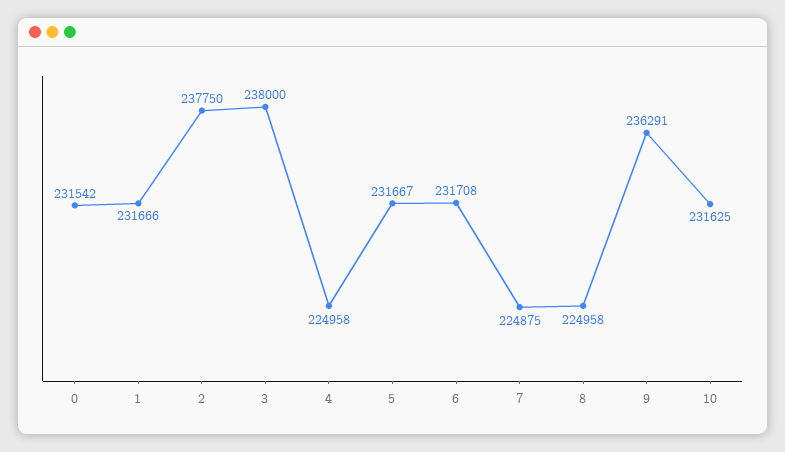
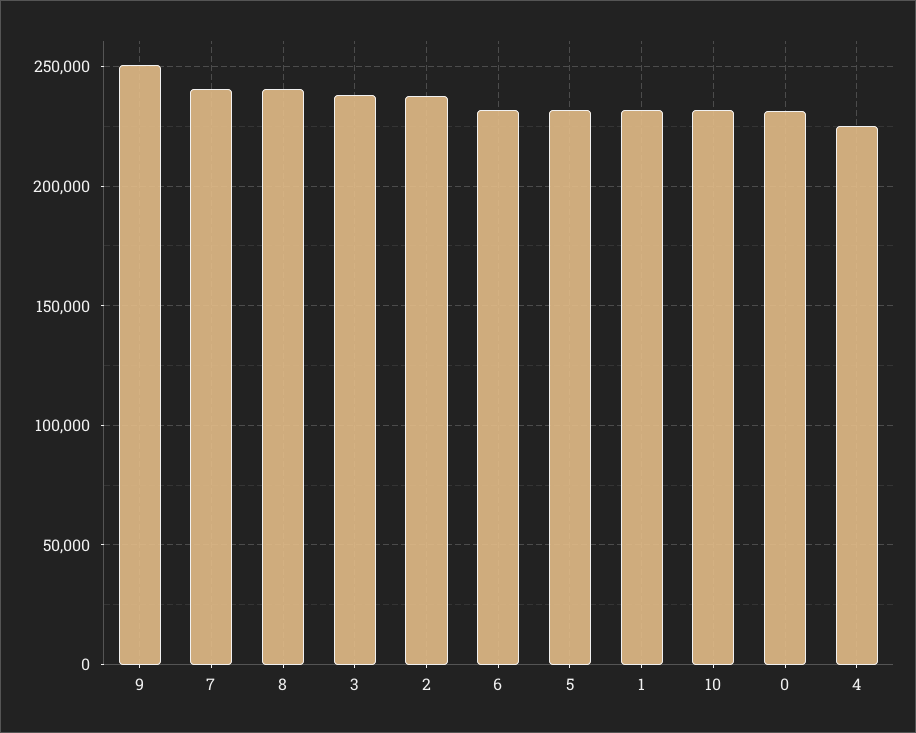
  {
    "0": 231542,
    "1": 231666,
    "2": 237750,
    "3": 238000,
    "4": 224958,
    "5": 231667,
    "6": 231708,
-   "7": 224875,
+   "7": 240000,
-   "8": 224958,
+   "8": 240000,
-   "9": 236291,
+   "9": 250000,
    "10": 231625
  }

